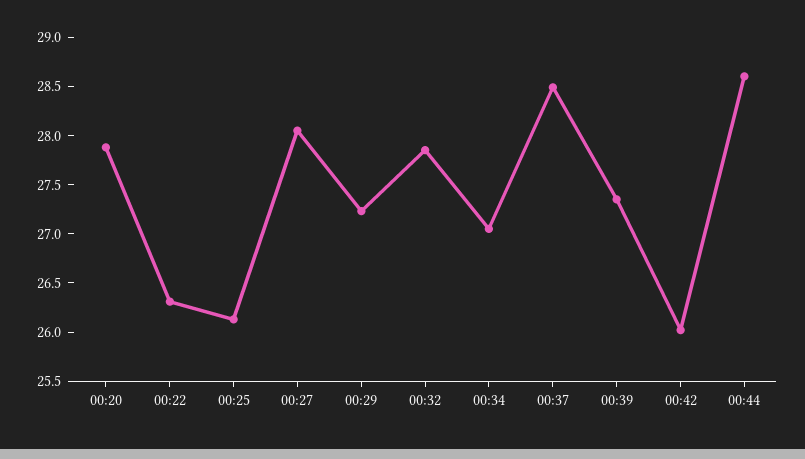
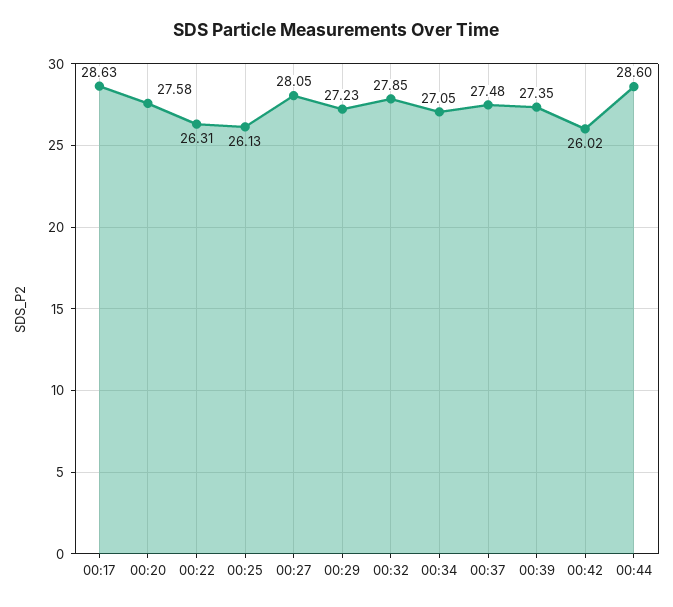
  {
-   "00:20": 27.9,
+   "00:20": 27.58,
    "00:22": 26.31,
    "00:25": 26.13,
    "00:27": 28.05,
    "00:29": 27.23,
    "00:32": 27.85,
    "00:34": 27.05,
-   "00:37": 28.5,
+   "00:37": 27.48,
    "00:39": 27.35,
    "00:42": 26.02,
-   "00:44": 28.6
+   "00:44": 28.6,
+   "00:17": 28.63
  }

